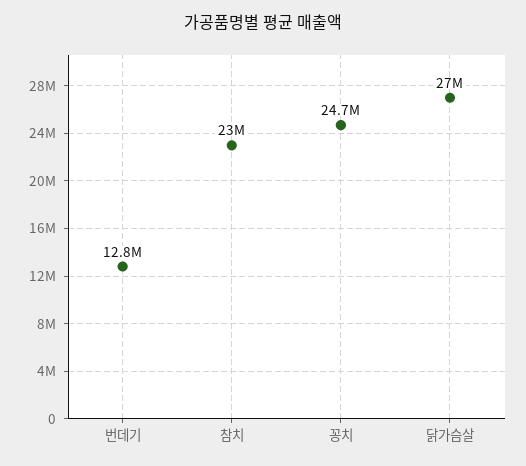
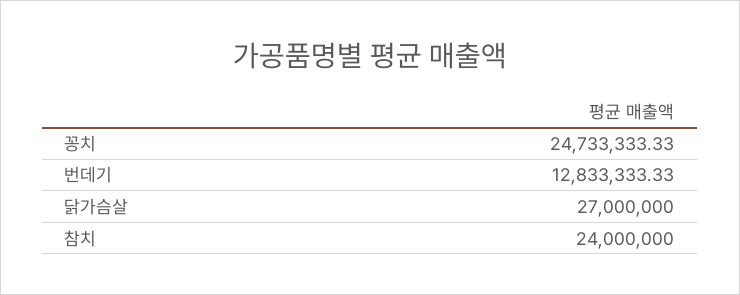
  {
    "번데기": 12833333.33,
-   "참치": 23000000,
+   "참치": 24000000,
    "꽁치": 24733333.33,
    "닭가슴살": 27000000
  }

